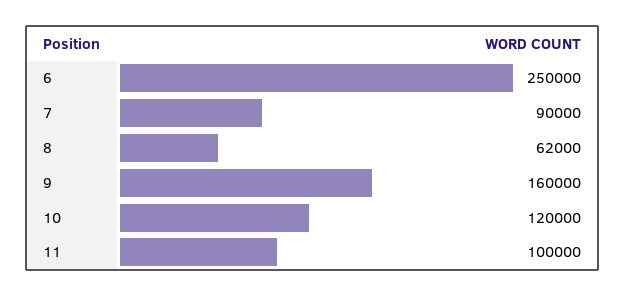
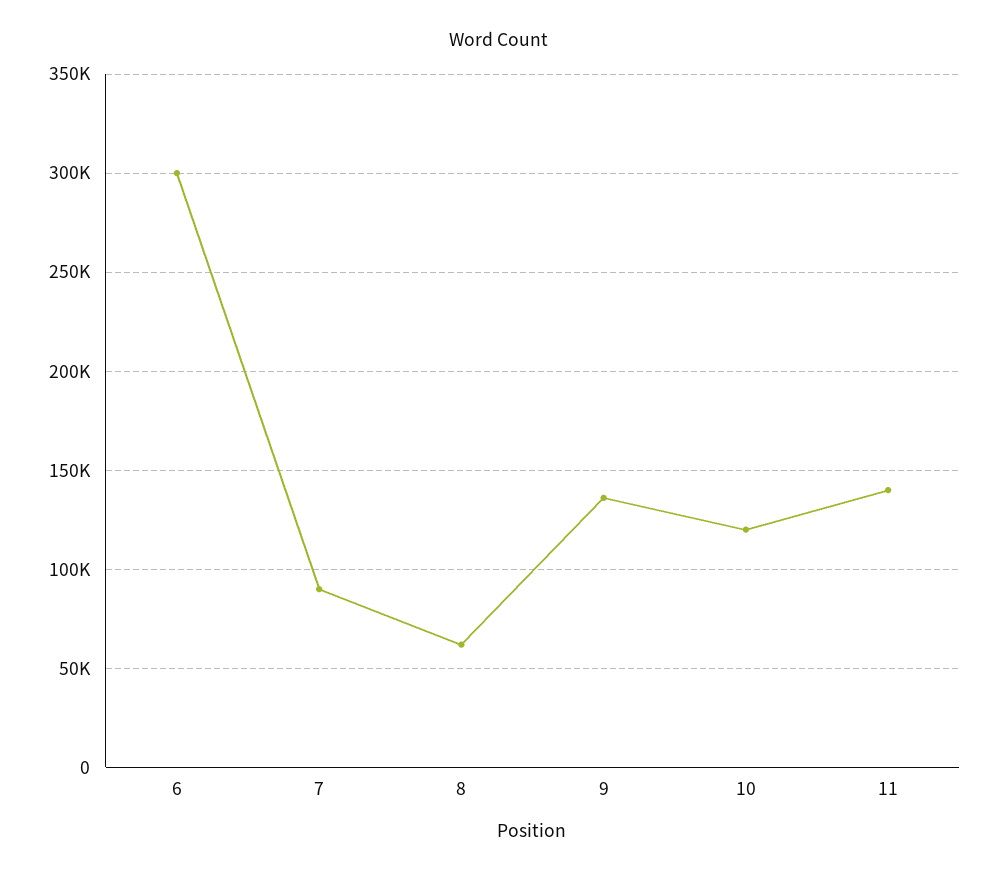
  {
-   "6": 250000,
+   "6": 300000,
    "7": 90000,
    "8": 62000,
-   "9": 160000,
+   "9": 135000,
    "10": 120000,
-   "11": 100000
+   "11": 140000
  }

